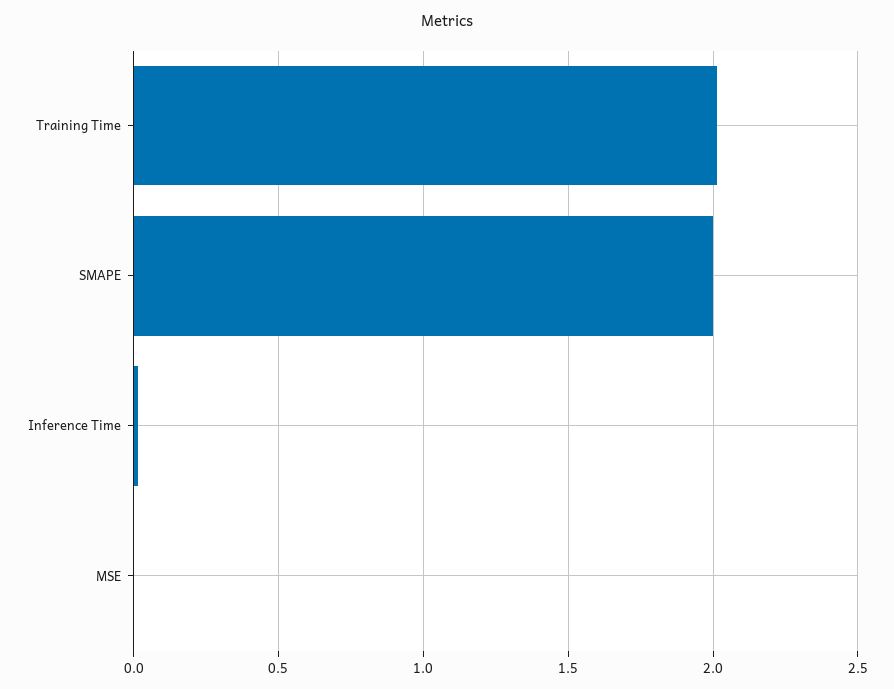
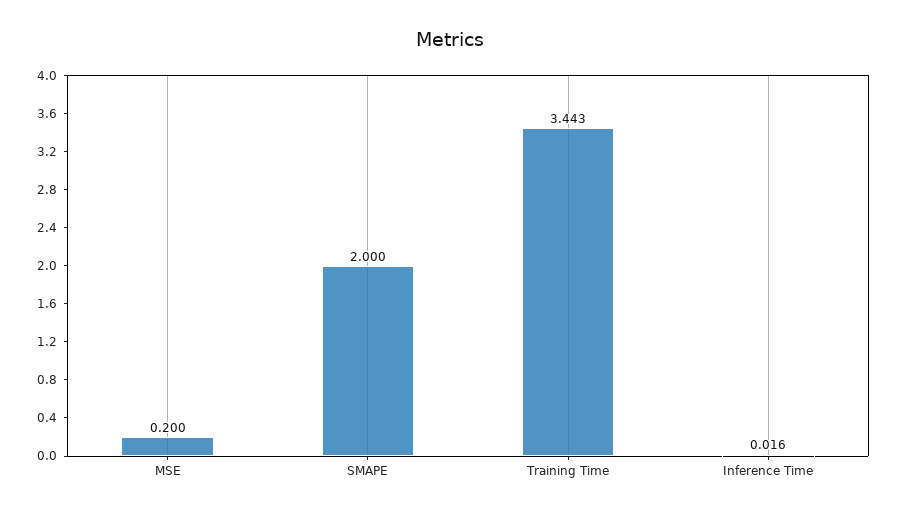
  {
-   "Training Time": 2,
+   "Training Time": 3.443,
    "SMAPE": 2,
    "Inference Time": 0.016,
-   "MSE": 0
+   "MSE": 0.2
  }

